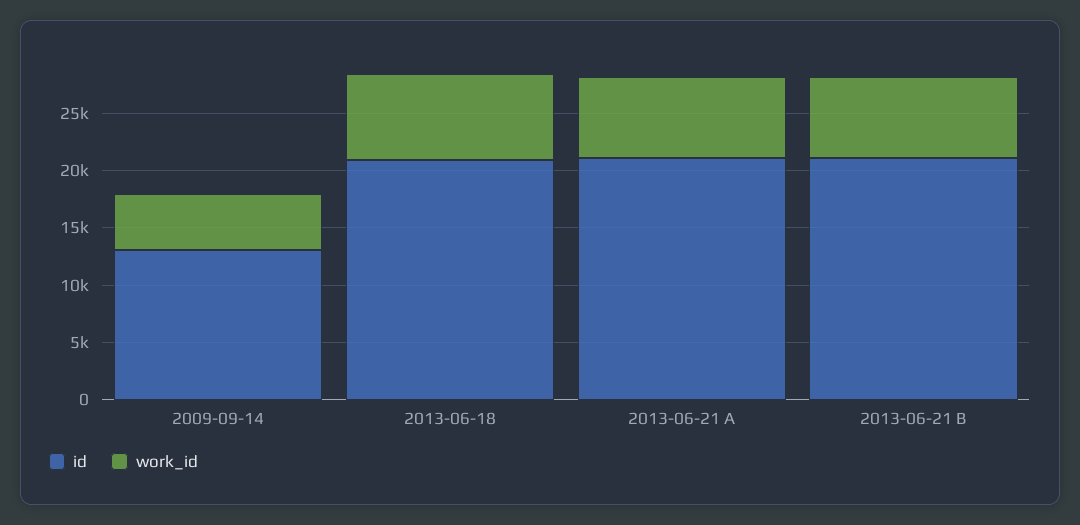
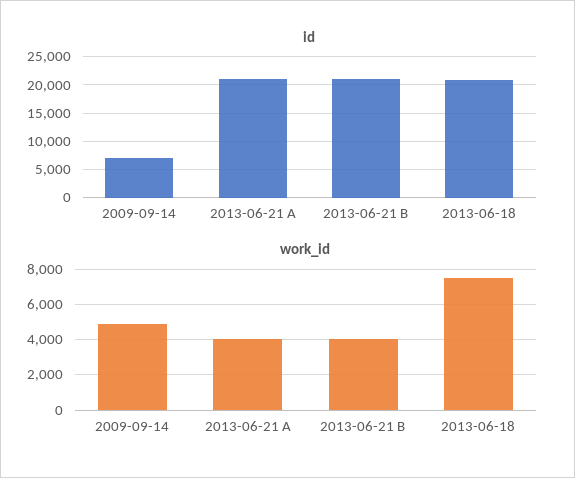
  {
    "id": {
-     "2009-09-14": 13000,
+     "2009-09-14": 7500,
      "2013-06-18": 21000,
      "2013-06-21 A": 21000,
      "2013-06-21 B": 21000
    },
    "work_id": {
      "2009-09-14": 5000,
      "2013-06-18": 7500,
-     "2013-06-21 A": 7000,
+     "2013-06-21 A": 4000,
-     "2013-06-21 B": 7000
+     "2013-06-21 B": 4000
    }
  }

